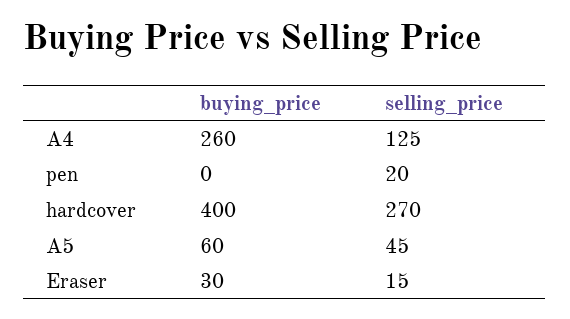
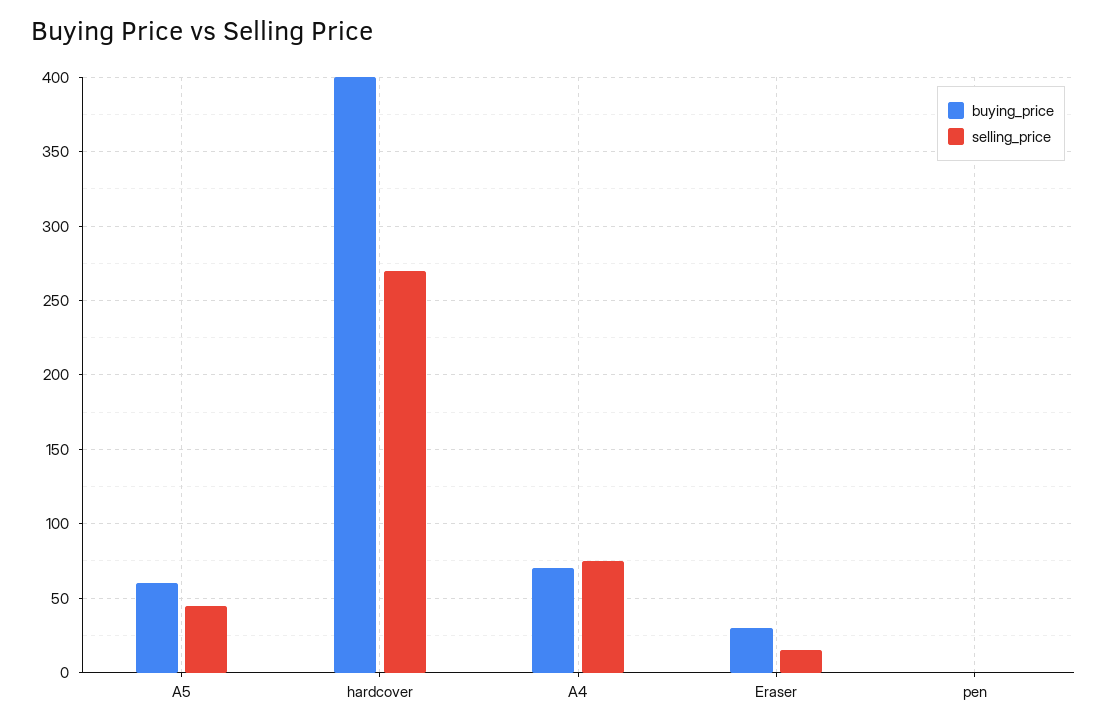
  {
    "buying_price": {
-     "A4": 260,
+     "A4": 70,
      "pen": 0,
      "hardcover": 400,
      "A5": 60,
      "Eraser": 30
    },
    "selling_price": {
-     "A4": 125,
+     "A4": 75,
-     "pen": 20,
+     "pen": 0,
      "hardcover": 270,
      "A5": 45,
      "Eraser": 15
    }
  }

